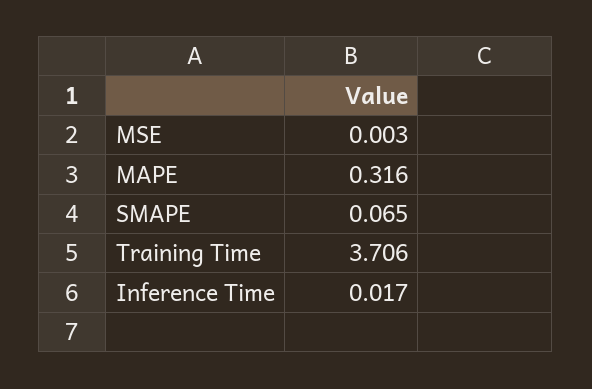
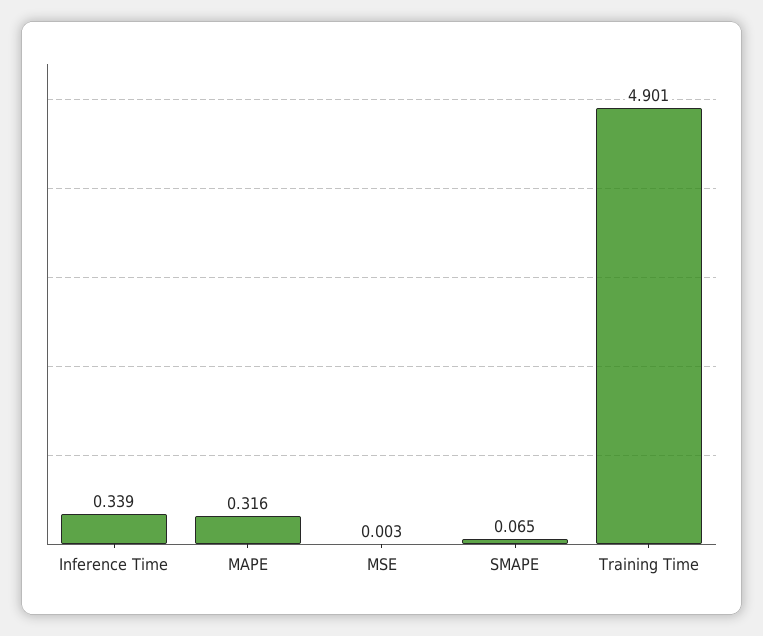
  {
    "MSE": 0.003,
    "MAPE": 0.316,
    "SMAPE": 0.065,
-   "Training Time": 3.706,
+   "Training Time": 4.901,
-   "Inference Time": 0.017
+   "Inference Time": 0.339
  }

